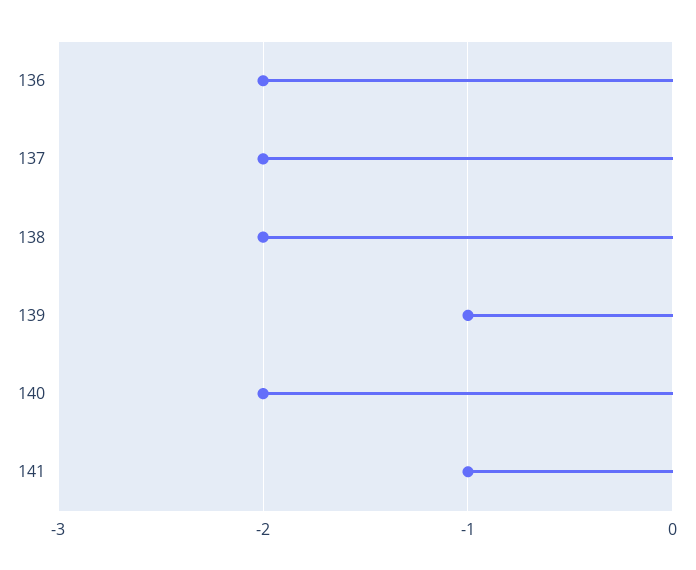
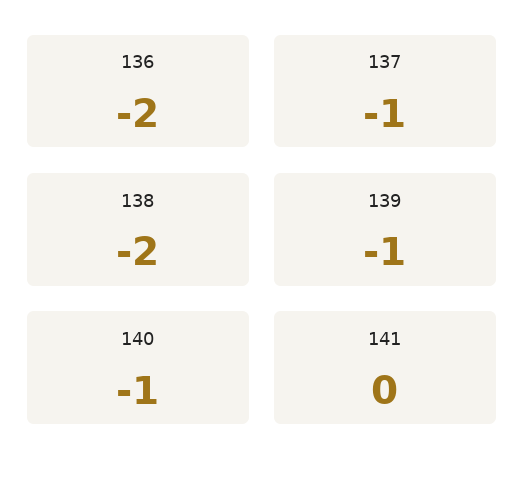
  {
    "136": -2,
-   "137": -2,
+   "137": -1,
    "138": -2,
    "139": -1,
-   "140": -2,
+   "140": -1,
-   "141": -1
+   "141": 0
  }

